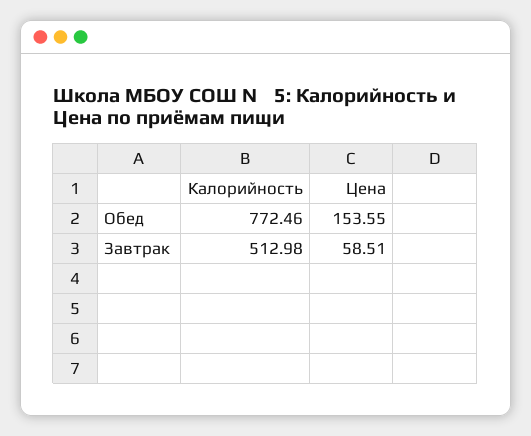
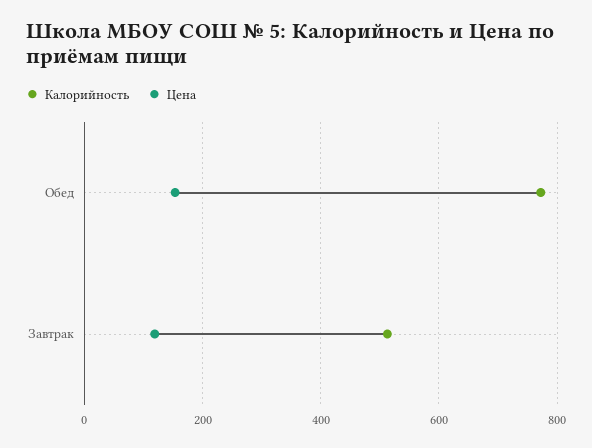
  {
    "Калорийность": {
      "Обед": 772.46,
      "Завтрак": 512.98
    },
    "Цена": {
      "Обед": 153.55,
-     "Завтрак": 58.51
+     "Завтрак": 120
    }
  }

